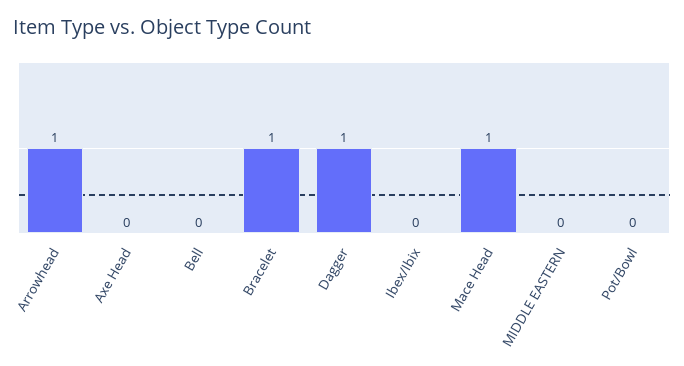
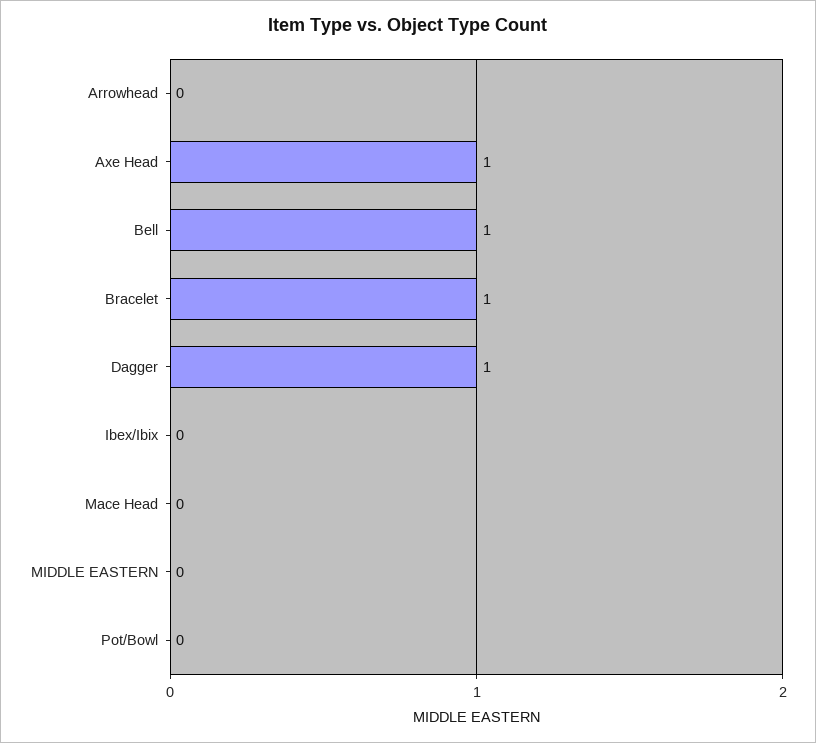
  {
-   "Arrowhead": 1,
+   "Arrowhead": 0,
-   "Axe Head": 0,
+   "Axe Head": 1,
-   "Bell": 0,
+   "Bell": 1,
    "Bracelet": 1,
    "Dagger": 1,
    "Ibex/Ibix": 0,
-   "Mace Head": 1,
+   "Mace Head": 0,
    "MIDDLE EASTERN": 0,
    "Pot/Bowl": 0
  }

